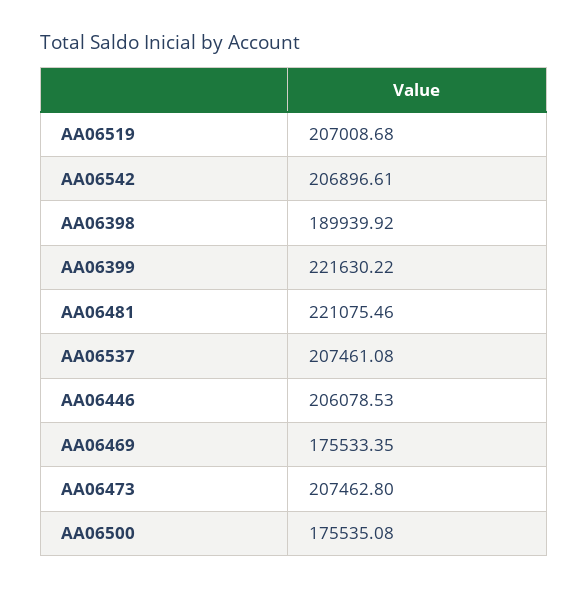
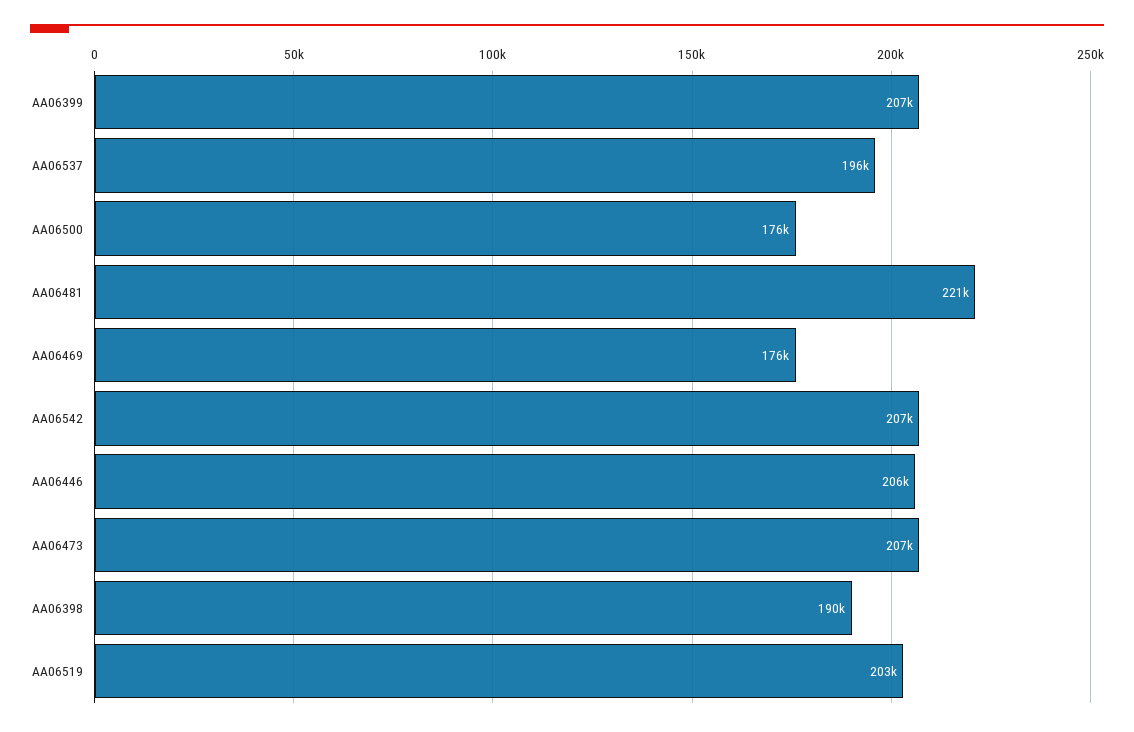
  {
-   "AA06519": 207008.68,
+   "AA06519": 203000,
    "AA06542": 206896.61,
    "AA06398": 189939.92,
-   "AA06399": 221630.22,
+   "AA06399": 207000,
    "AA06481": 221075.46,
-   "AA06537": 207461.08,
+   "AA06537": 196000,
    "AA06446": 206078.53,
    "AA06469": 175533.35,
    "AA06473": 207462.8,
    "AA06500": 175535.08
  }

